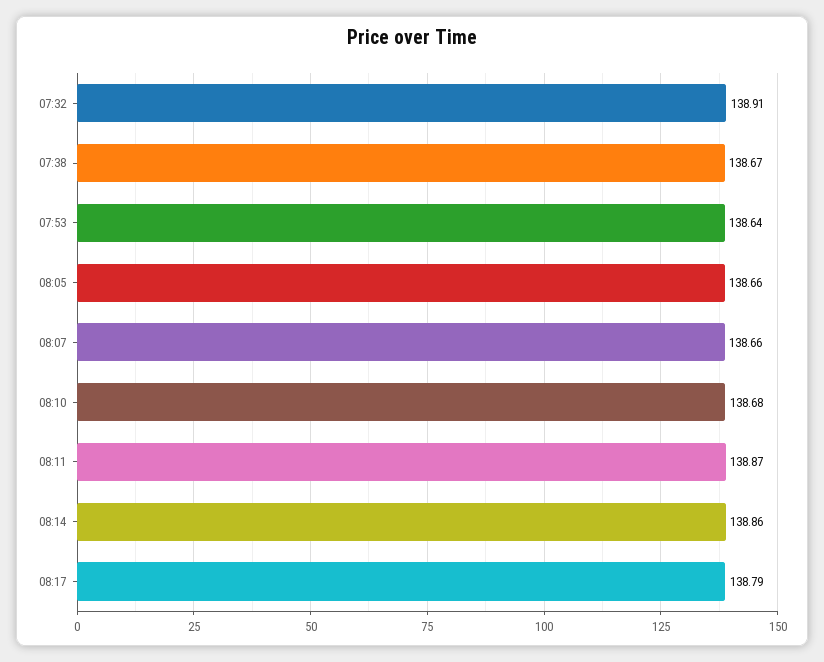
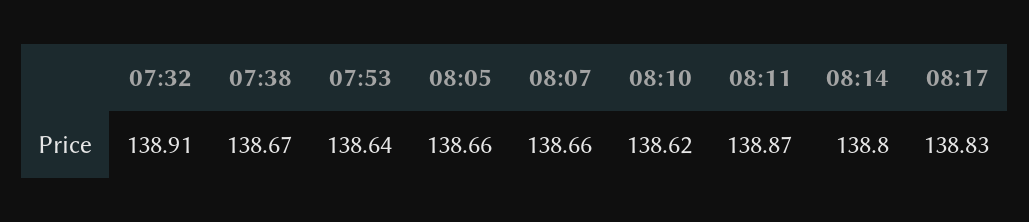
  {
    "07:32": 138.91,
    "07:38": 138.67,
    "07:53": 138.64,
    "08:05": 138.66,
    "08:07": 138.66,
-   "08:10": 138.68,
+   "08:10": 138.62,
    "08:11": 138.87,
-   "08:14": 138.86,
+   "08:14": 138.8,
-   "08:17": 138.79
+   "08:17": 138.83
  }

